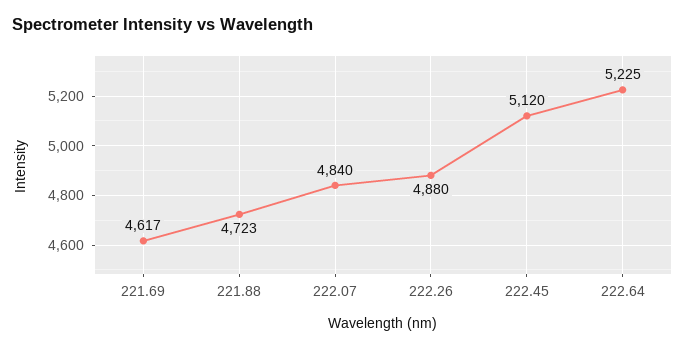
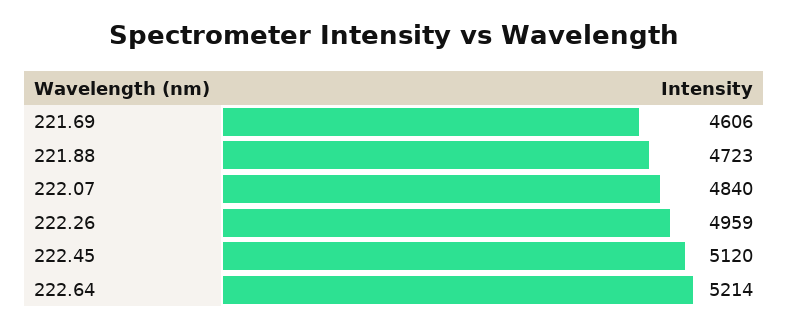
  {
-   "221.69": 4617,
+   "221.69": 4606,
    "221.88": 4723,
    "222.07": 4840,
-   "222.26": 4880,
+   "222.26": 4959,
    "222.45": 5120,
-   "222.64": 5225
+   "222.64": 5214
  }

